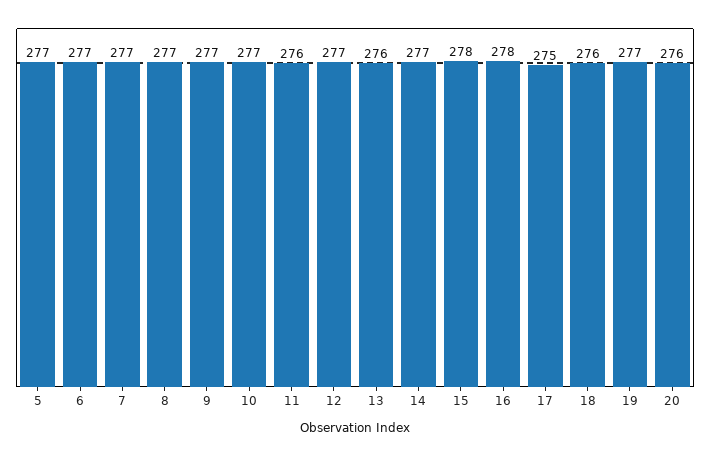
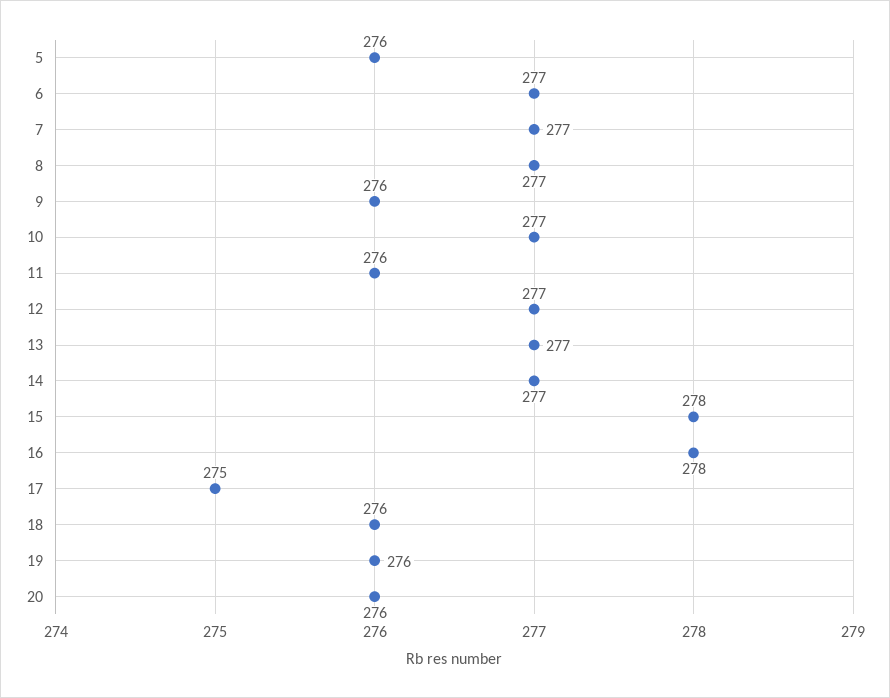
  {
-   "5": 277,
+   "5": 276,
    "6": 277,
    "7": 277,
    "8": 277,
-   "9": 277,
+   "9": 276,
    "10": 277,
    "11": 276,
    "12": 277,
-   "13": 276,
+   "13": 277,
    "14": 277,
    "15": 278,
    "16": 278,
    "17": 275,
    "18": 276,
-   "19": 277,
+   "19": 276,
    "20": 276
  }

